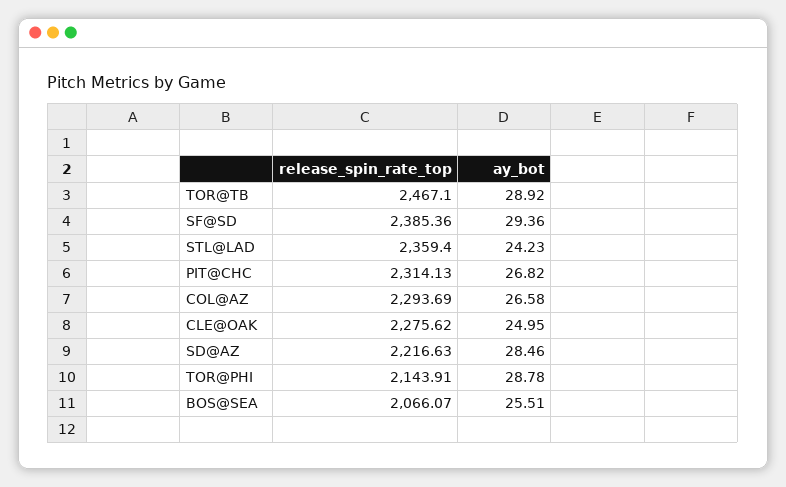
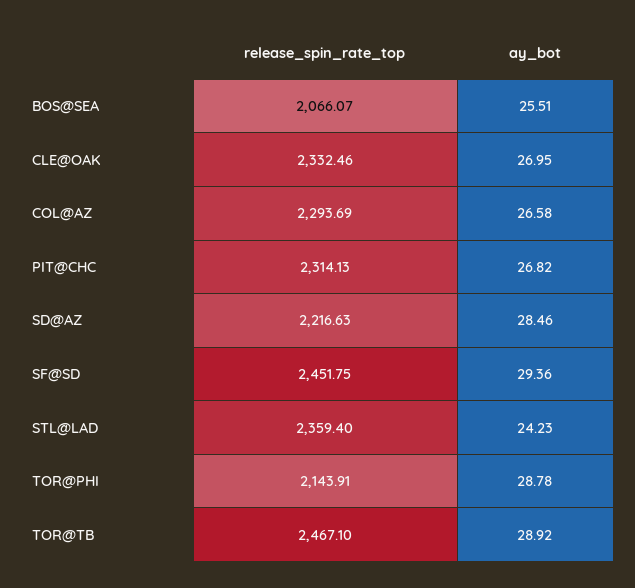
  {
    "release_spin_rate_top": {
      "TOR@TB": 2467.1,
-     "SF@SD": 2385.36,
+     "SF@SD": 2451.75,
      "STL@LAD": 2359.4,
      "PIT@CHC": 2314.13,
      "COL@AZ": 2293.69,
-     "CLE@OAK": 2275.62,
+     "CLE@OAK": 2332.46,
      "SD@AZ": 2216.63,
      "TOR@PHI": 2143.91,
      "BOS@SEA": 2066.07
    },
    "ay_bot": {
      "TOR@TB": 28.92,
      "SF@SD": 29.36,
      "STL@LAD": 24.23,
      "PIT@CHC": 26.82,
      "COL@AZ": 26.58,
-     "CLE@OAK": 24.95,
+     "CLE@OAK": 26.95,
      "SD@AZ": 28.46,
      "TOR@PHI": 28.78,
      "BOS@SEA": 25.51
    }
  }

